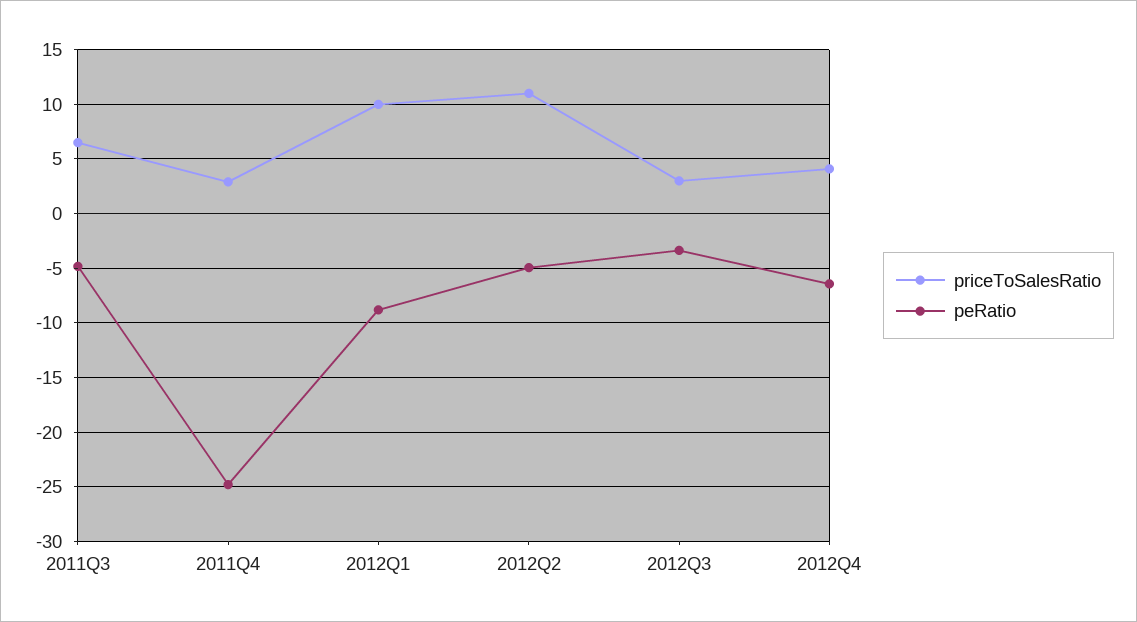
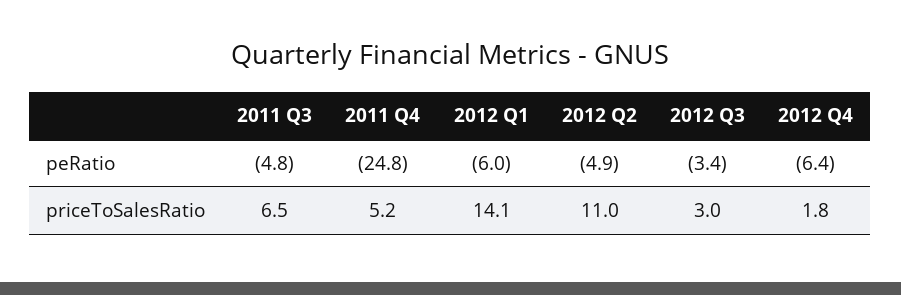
  {
    "priceToSalesRatio": {
      "2011Q3": 6.5,
-     "2011Q4": 3,
+     "2011Q4": 5.2,
-     "2012Q1": 10,
+     "2012Q1": 14.1,
      "2012Q2": 11,
      "2012Q3": 3,
-     "2012Q4": 4
+     "2012Q4": 1.8
    },
    "peRatio": {
      "2011Q3": -4.8,
      "2011Q4": -24.8,
-     "2012Q1": -9,
+     "2012Q1": -6,
      "2012Q2": -4.9,
      "2012Q3": -3.4,
      "2012Q4": -6.4
    }
  }

